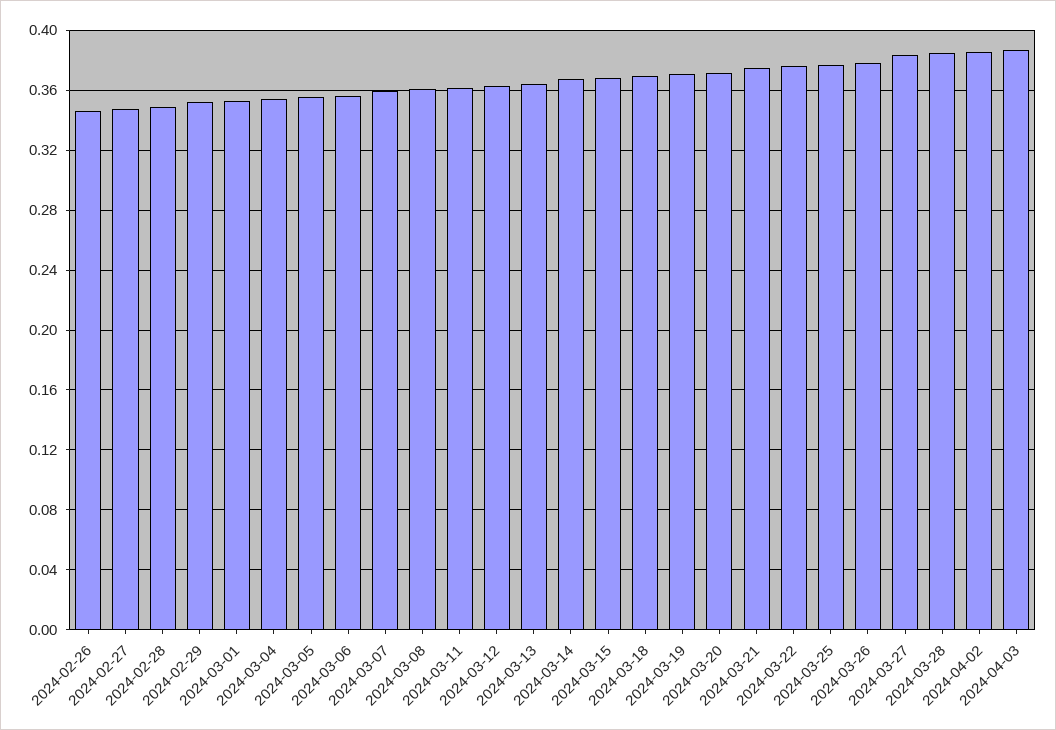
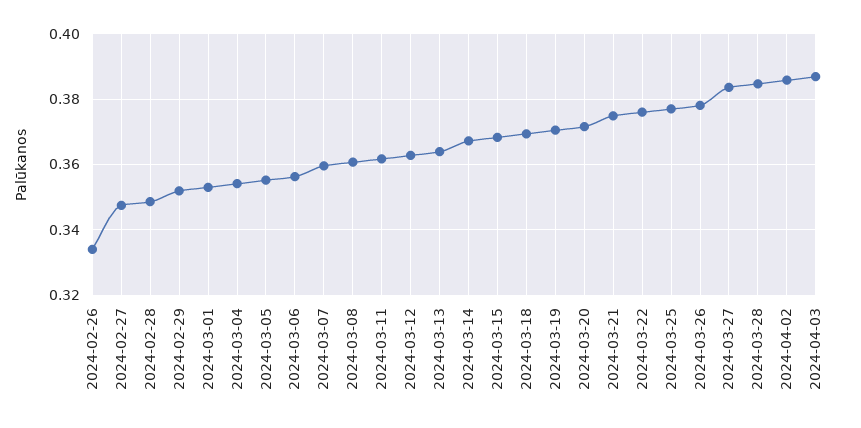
  {
-   "2024-02-26": 0.345,
+   "2024-02-26": 0.334,
    "2024-02-27": 0.348,
    "2024-02-28": 0.348,
    "2024-02-29": 0.352,
    "2024-03-01": 0.354,
    "2024-03-04": 0.354,
    "2024-03-05": 0.356,
    "2024-03-06": 0.356,
    "2024-03-07": 0.36,
    "2024-03-08": 0.36,
    "2024-03-11": 0.362,
    "2024-03-12": 0.362,
    "2024-03-13": 0.364,
    "2024-03-14": 0.368,
    "2024-03-15": 0.368,
    "2024-03-18": 0.37,
    "2024-03-19": 0.37,
    "2024-03-20": 0.372,
    "2024-03-21": 0.374,
    "2024-03-22": 0.376,
    "2024-03-25": 0.378,
    "2024-03-26": 0.378,
    "2024-03-27": 0.384,
    "2024-03-28": 0.384,
    "2024-04-02": 0.386,
    "2024-04-03": 0.386
  }

